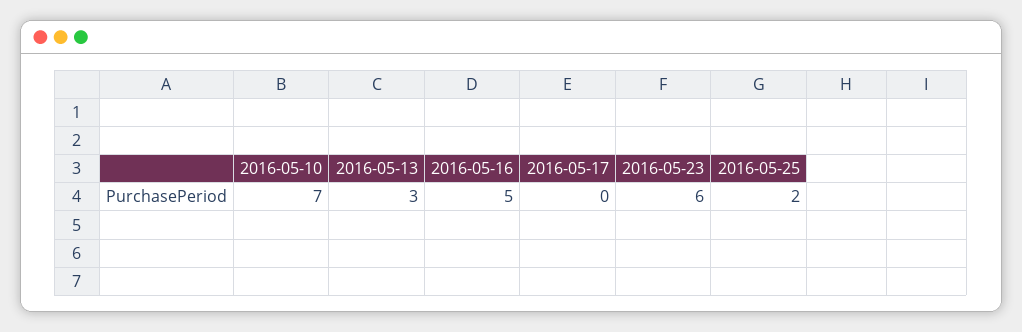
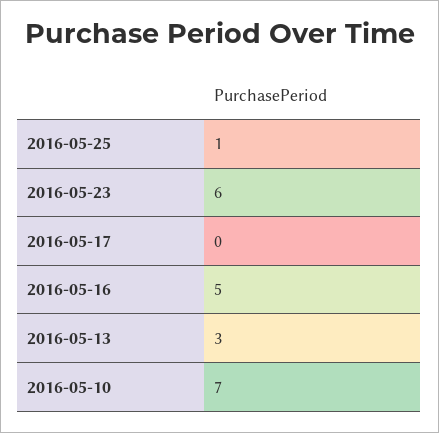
  {
    "2016-05-10": 7,
    "2016-05-13": 3,
    "2016-05-16": 5,
    "2016-05-17": 0,
    "2016-05-23": 6,
-   "2016-05-25": 2
+   "2016-05-25": 1
  }

